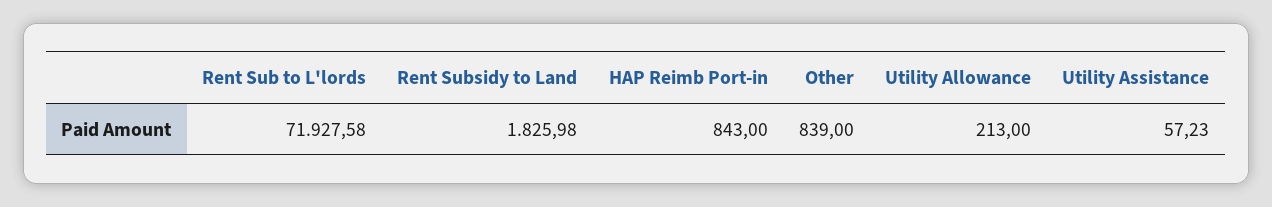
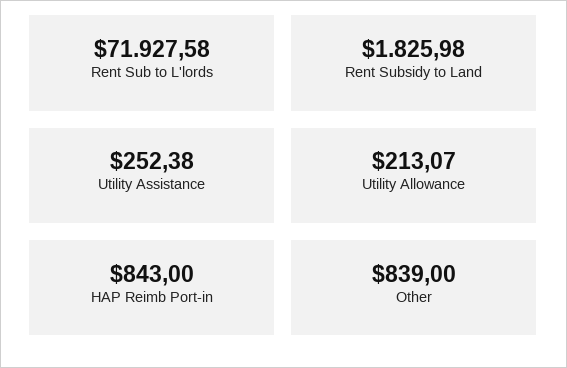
  {
    "Rent Sub to L'lords": 71927.58,
    "Rent Subsidy to Land": 1825.98,
    "HAP Reimb Port-in": 843,
    "Other": 839,
-   "Utility Allowance": 213,
+   "Utility Allowance": 213.07,
-   "Utility Assistance": 57.23
+   "Utility Assistance": 252.38
  }

